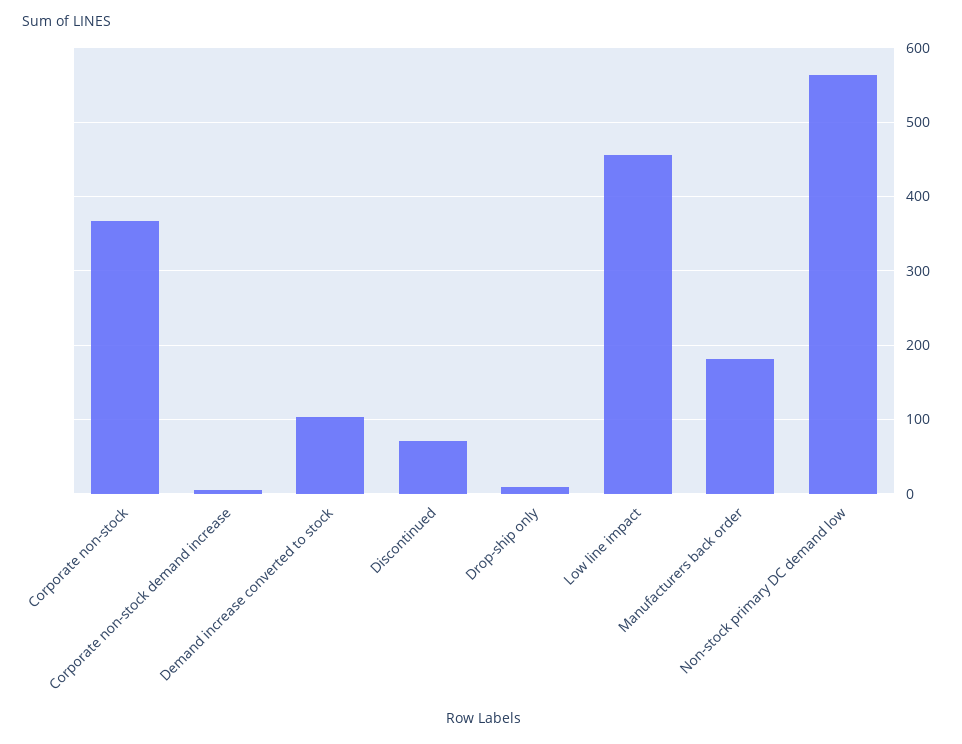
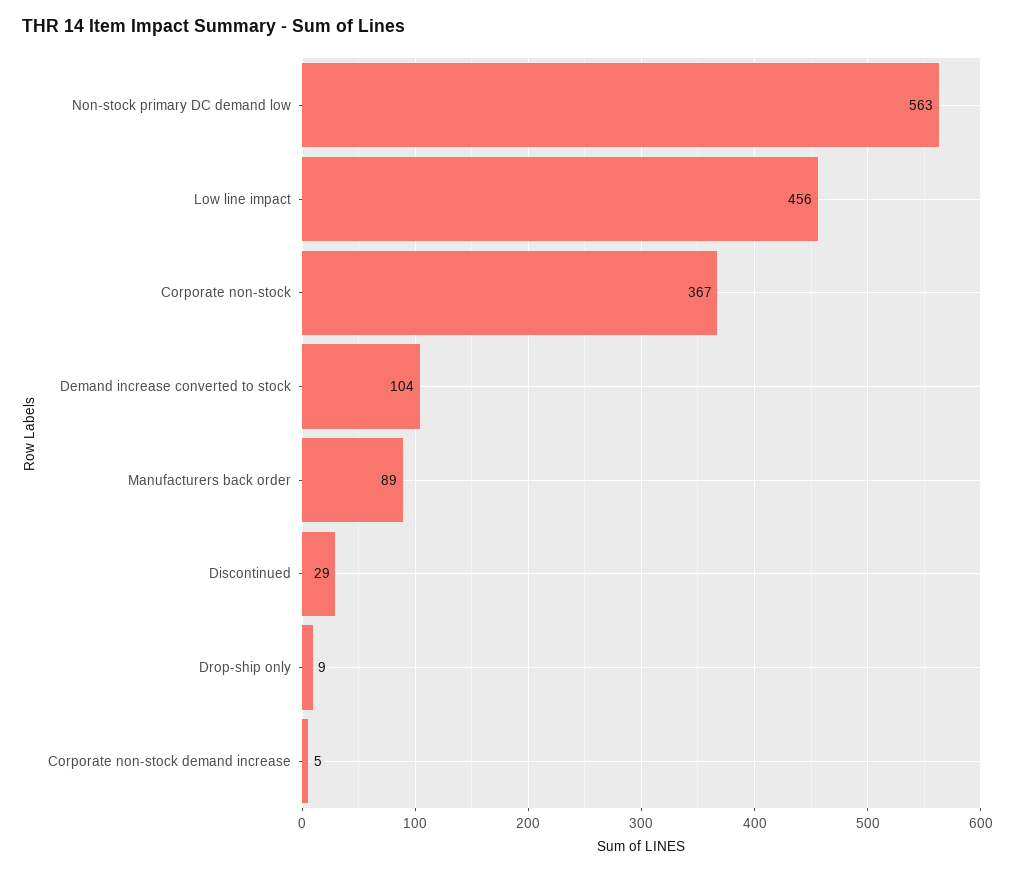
  {
    "Corporate non-stock": 367,
    "Corporate non-stock demand increase": 5,
    "Demand increase converted to stock": 104,
-   "Discontinued": 70,
+   "Discontinued": 29,
    "Drop-ship only": 9,
    "Low line impact": 456,
-   "Manufacturers back order": 180,
+   "Manufacturers back order": 89,
    "Non-stock primary DC demand low": 563
  }

